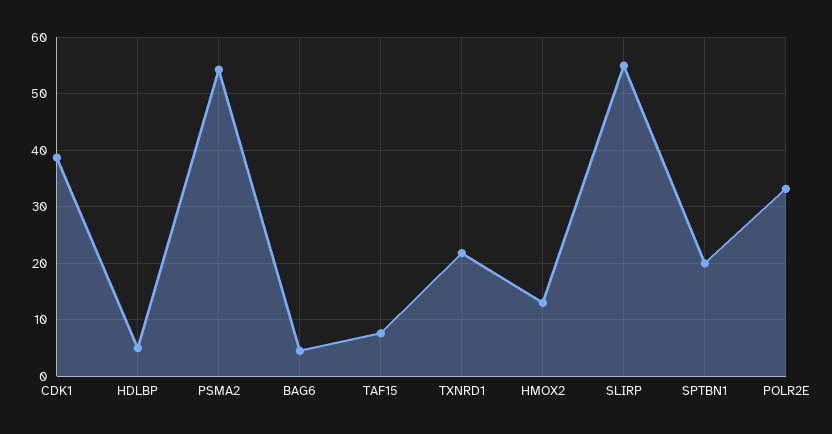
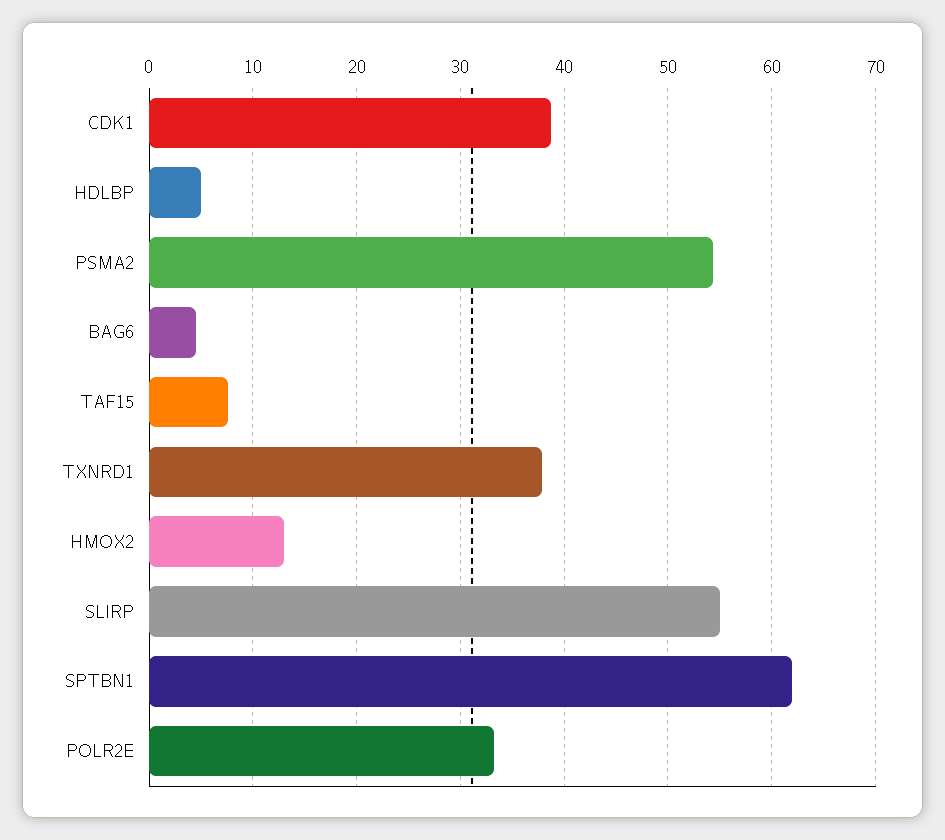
  {
    "CDK1": 39,
    "HDLBP": 5,
    "PSMA2": 54,
    "BAG6": 5,
    "TAF15": 8,
-   "TXNRD1": 22,
+   "TXNRD1": 38,
    "HMOX2": 13,
    "SLIRP": 55,
-   "SPTBN1": 20,
+   "SPTBN1": 62,
    "POLR2E": 33
  }

